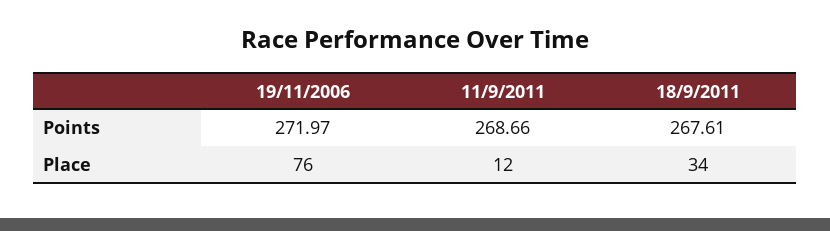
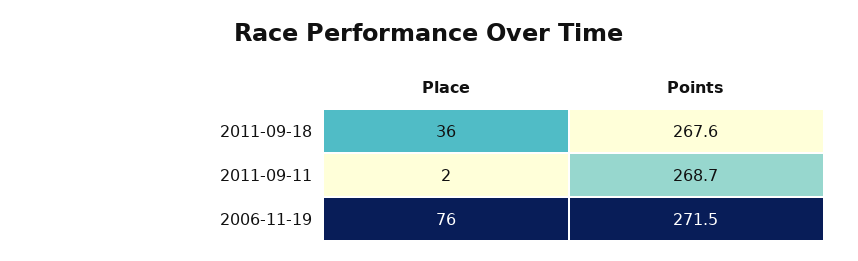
  {
    "19/11/2006": {
-     "Points": 271.97,
+     "Points": 271.5,
      "Place": 76
    },
    "11/9/2011": {
      "Points": 268.66,
-     "Place": 12
+     "Place": 2
    },
    "18/9/2011": {
      "Points": 267.61,
-     "Place": 34
+     "Place": 36
    }
  }

